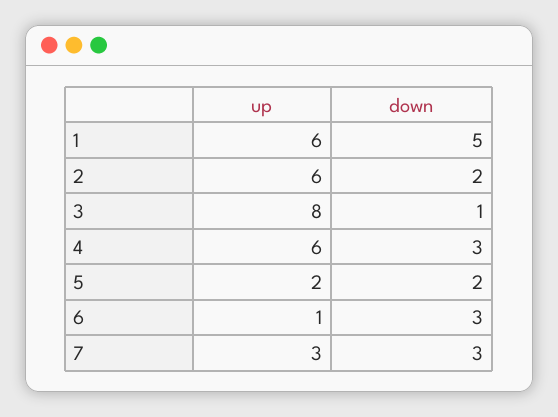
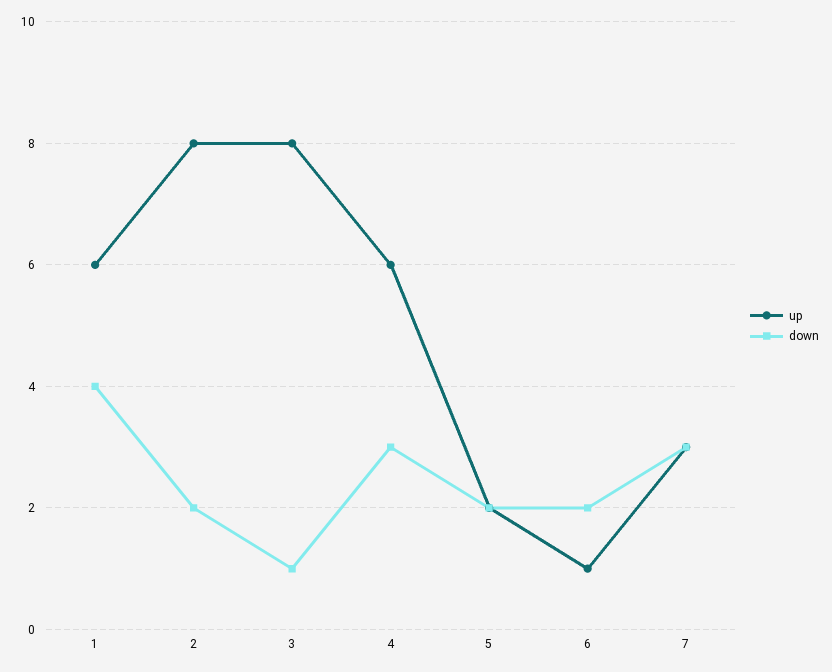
  {
    "up": {
      "1": 6,
-     "2": 6,
+     "2": 8,
      "3": 8,
      "4": 6,
      "5": 2,
      "6": 1,
      "7": 3
    },
    "down": {
-     "1": 5,
+     "1": 4,
      "2": 2,
      "3": 1,
      "4": 3,
      "5": 2,
-     "6": 3,
+     "6": 2,
      "7": 3
    }
  }

